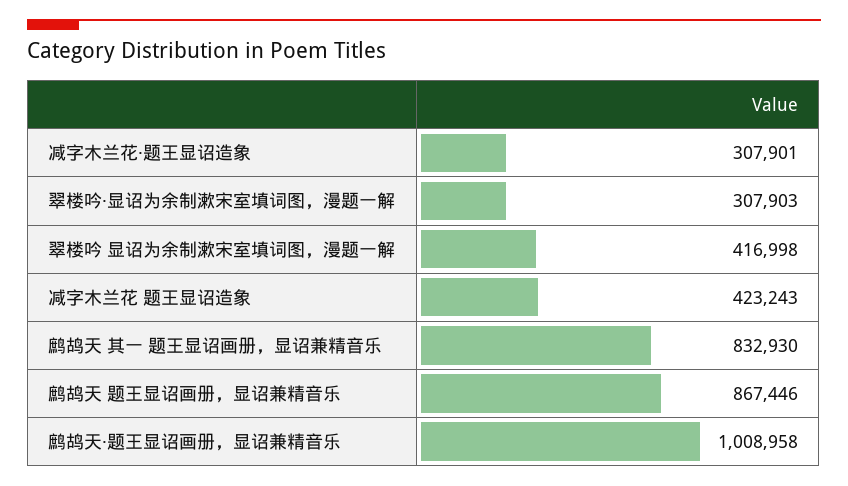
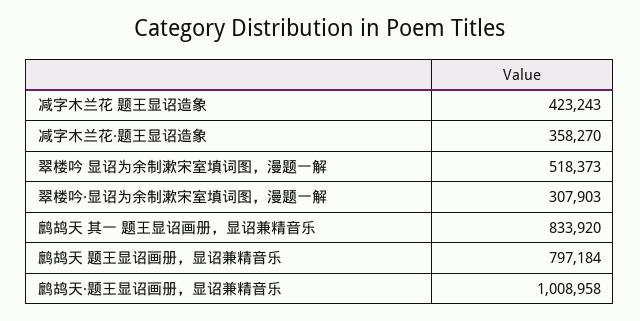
  {
-   "减字木兰花·题王显诏造象": 307901,
+   "减字木兰花·题王显诏造象": 358270,
    "翠楼吟·显诏为余制漱宋室填词图，漫题一解": 307903,
-   "翠楼吟 显诏为余制漱宋室填词图，漫题一解": 416998,
+   "翠楼吟 显诏为余制漱宋室填词图，漫题一解": 518373,
    "减字木兰花 题王显诏造象": 423243,
-   "鹧鸪天 其一 题王显诏画册，显诏兼精音乐": 832930,
+   "鹧鸪天 其一 题王显诏画册，显诏兼精音乐": 833920,
-   "鹧鸪天 题王显诏画册，显诏兼精音乐": 867446,
+   "鹧鸪天 题王显诏画册，显诏兼精音乐": 797184,
    "鹧鸪天·题王显诏画册，显诏兼精音乐": 1008958
  }

